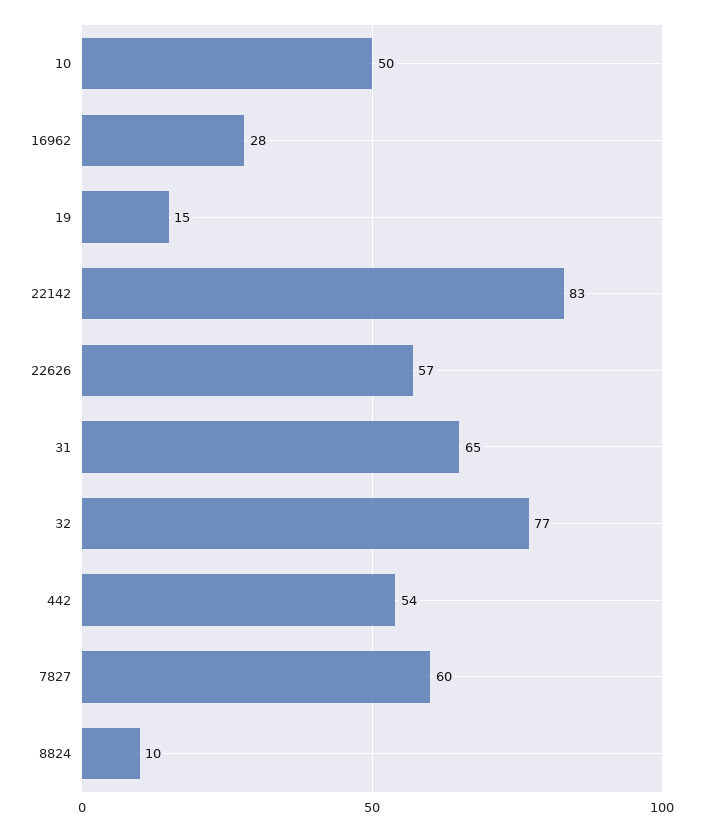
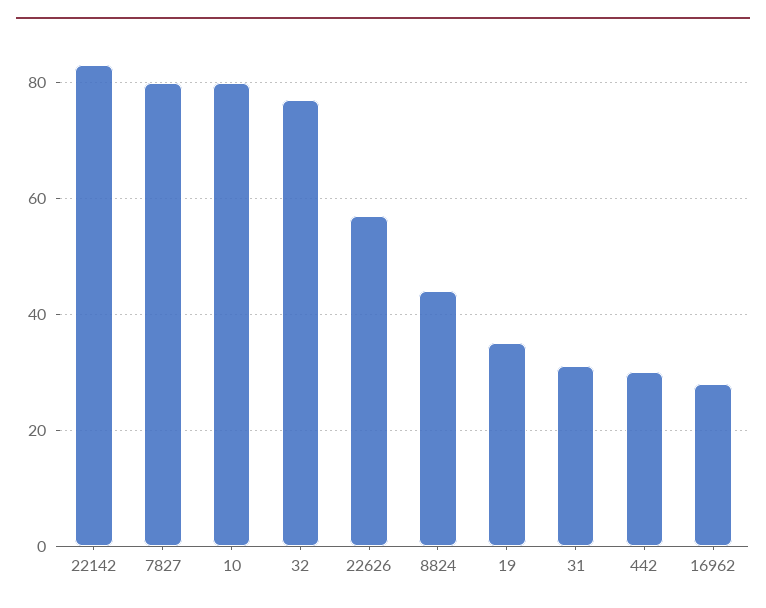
  {
-   "10": 50,
+   "10": 80,
    "16962": 28,
-   "19": 15,
+   "19": 35,
    "22142": 83,
    "22626": 57,
-   "31": 65,
+   "31": 30,
    "32": 77,
-   "442": 54,
+   "442": 30,
-   "7827": 60,
+   "7827": 80,
-   "8824": 10
+   "8824": 45
  }

